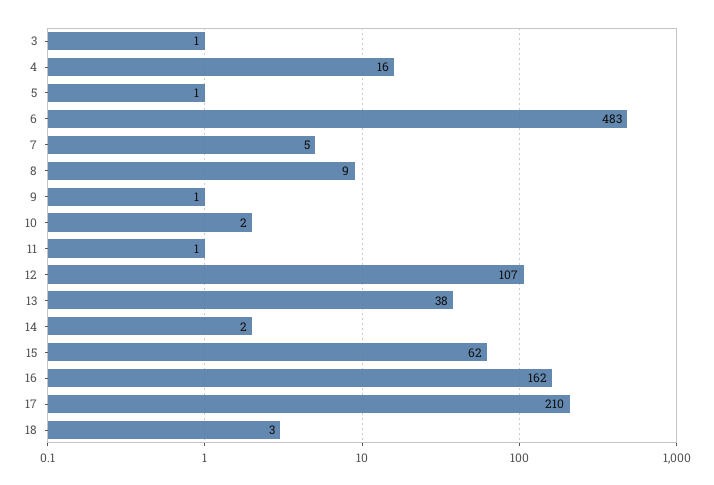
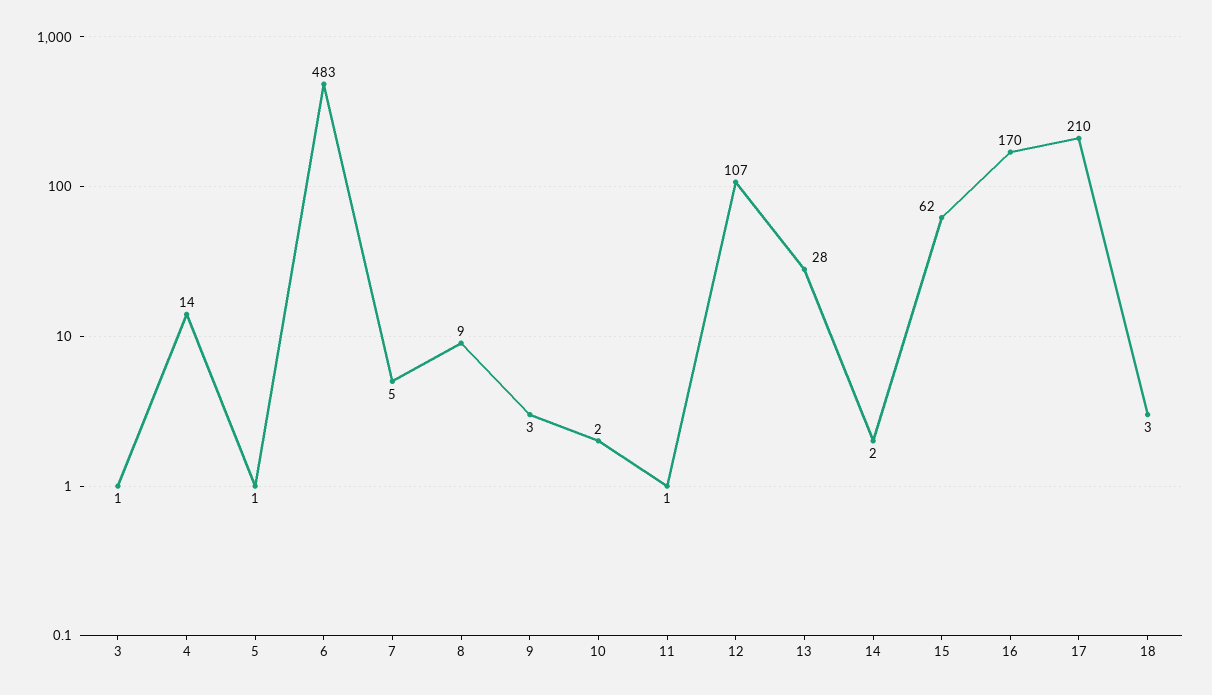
  {
    "3": 1,
-   "4": 16,
+   "4": 14,
    "5": 1,
    "6": 483,
    "7": 5,
    "8": 9,
-   "9": 1,
+   "9": 3,
    "10": 2,
    "11": 1,
    "12": 107,
-   "13": 38,
+   "13": 28,
    "14": 2,
    "15": 62,
-   "16": 162,
+   "16": 170,
    "17": 210,
    "18": 3
  }

